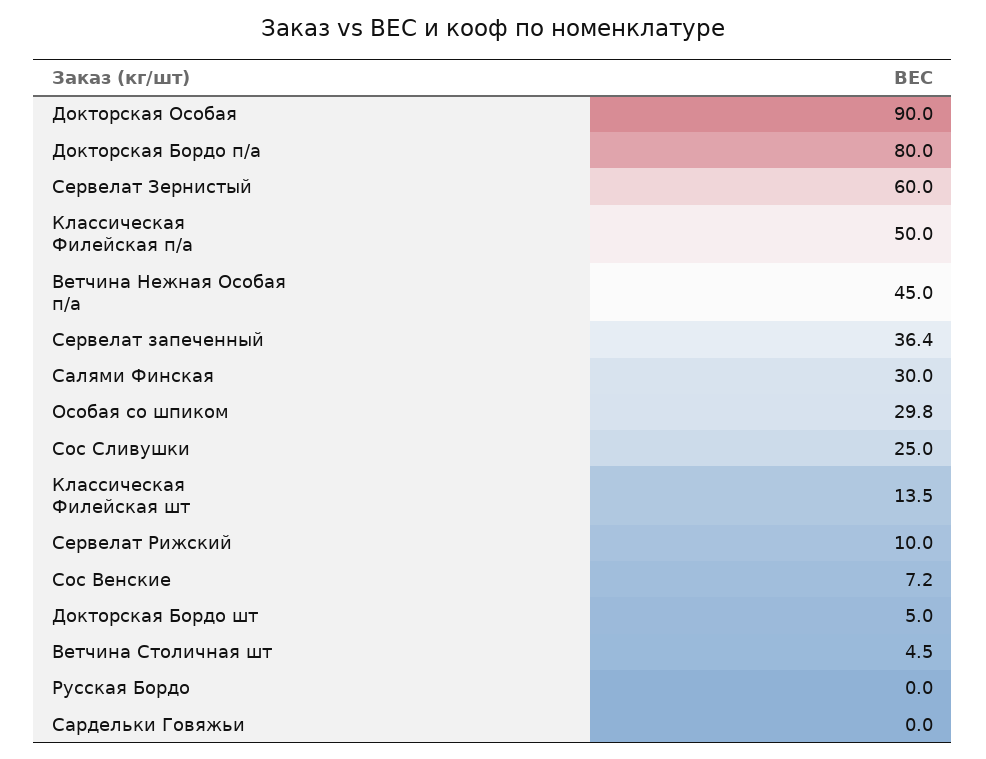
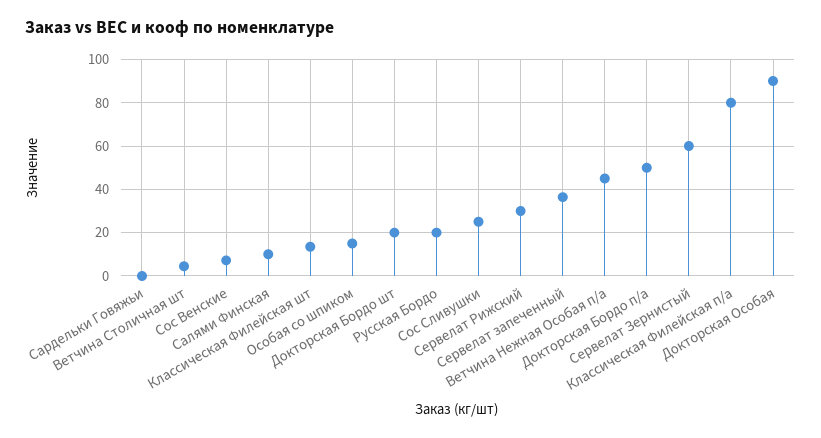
  {
    "Докторская Особая": 90,
-   "Докторская Бордо п/а": 80,
+   "Докторская Бордо п/а": 50,
    "Сервелат Зернистый": 60,
-   "Классическая Филейская п/а": 50,
+   "Классическая Филейская п/а": 80,
    "Ветчина Нежная Особая п/а": 45,
    "Сервелат запеченный": 36.4,
-   "Салями Финская": 30,
+   "Салями Финская": 10,
-   "Особая со шпиком": 29.8,
+   "Особая со шпиком": 15,
    "Сос Сливушки": 25,
    "Классическая Филейская шт": 13.5,
-   "Сервелат Рижский": 10,
+   "Сервелат Рижский": 30,
    "Сос Венские": 7.2,
-   "Докторская Бордо шт": 5,
+   "Докторская Бордо шт": 20,
    "Ветчина Столичная шт": 4.5,
-   "Русская Бордо": 0,
+   "Русская Бордо": 20,
    "Сардельки Говяжьи": 0
  }

